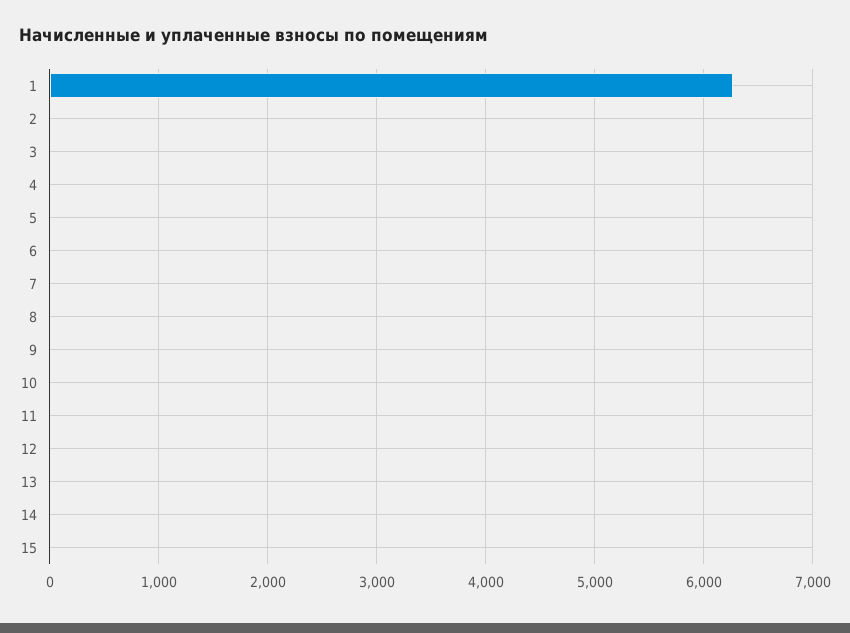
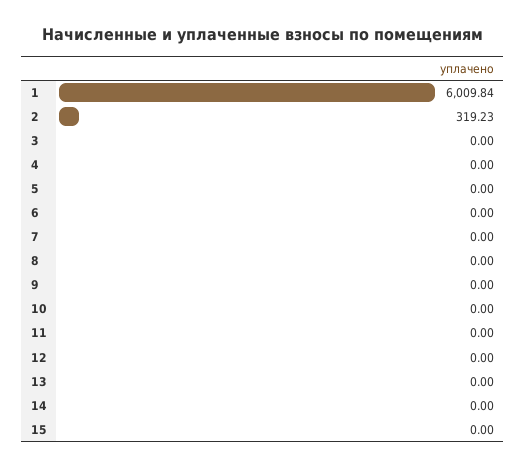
  {
-   "1": 6300,
+   "1": 6009.84,
-   "2": 0,
+   "2": 319.23,
    "3": 0,
    "4": 0,
    "5": 0,
    "6": 0,
    "7": 0,
    "8": 0,
    "9": 0,
    "10": 0,
    "11": 0,
    "12": 0,
    "13": 0,
    "14": 0,
    "15": 0
  }

